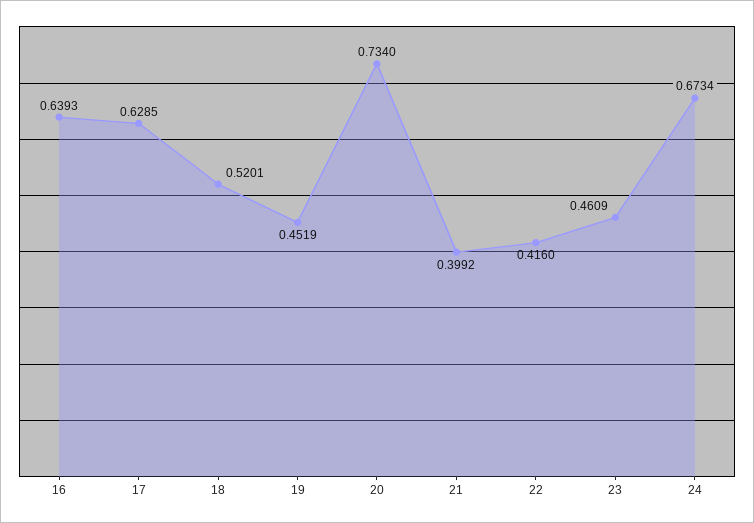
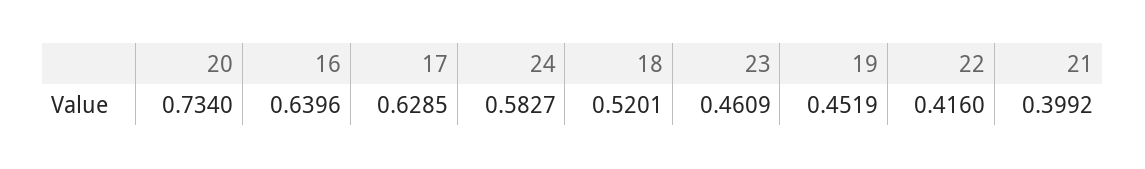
  {
-   "16": 0.6393,
+   "16": 0.6396,
    "17": 0.6285,
    "18": 0.5201,
    "19": 0.4519,
    "20": 0.734,
    "21": 0.3992,
    "22": 0.416,
    "23": 0.4609,
-   "24": 0.6734
+   "24": 0.5827
  }

